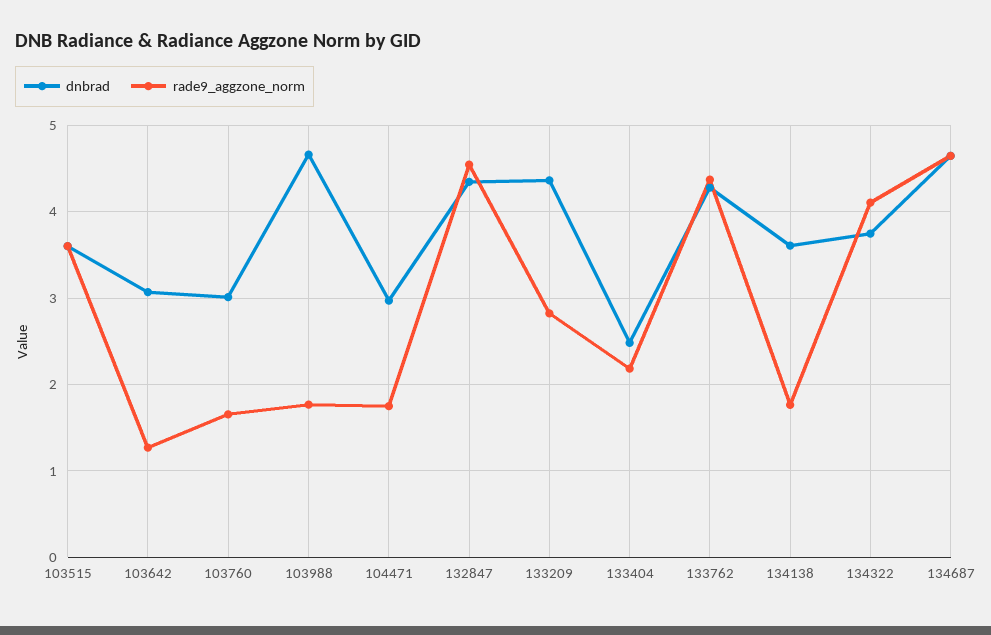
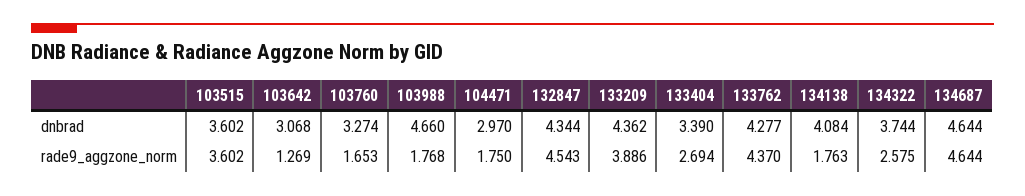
  {
    "dnbrad": {
      "103515": 3.602,
      "103642": 3.068,
-     "103760": 3,
+     "103760": 3.274,
      "103988": 4.66,
      "104471": 2.97,
      "132847": 4.344,
      "133209": 4.362,
-     "133404": 2.5,
+     "133404": 3.39,
      "133762": 4.277,
-     "134138": 3.6,
+     "134138": 4.084,
      "134322": 3.744,
      "134687": 4.644
    },
    "rade9_aggzone_norm": {
      "103515": 3.602,
      "103642": 1.269,
      "103760": 1.653,
      "103988": 1.768,
      "104471": 1.75,
      "132847": 4.543,
-     "133209": 2.8,
+     "133209": 3.886,
-     "133404": 2.2,
+     "133404": 2.694,
      "133762": 4.37,
      "134138": 1.763,
-     "134322": 4.1,
+     "134322": 2.575,
      "134687": 4.644
    }
  }

